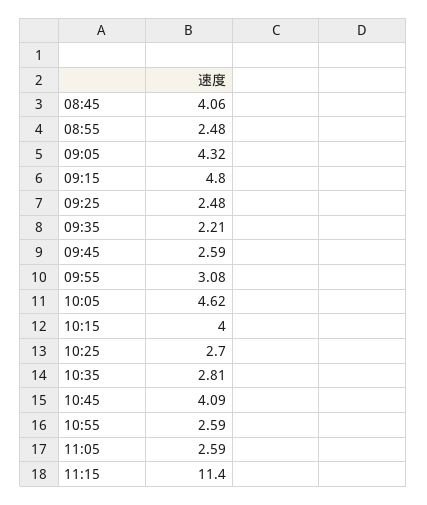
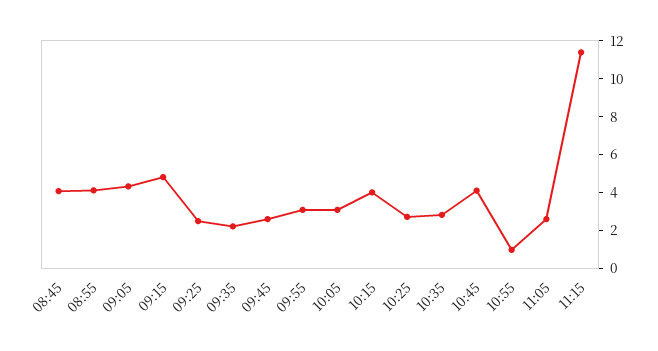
  {
    "08:45": 4.06,
-   "08:55": 2.48,
+   "08:55": 4,
    "09:05": 4.32,
    "09:15": 4.8,
    "09:25": 2.48,
    "09:35": 2.21,
    "09:45": 2.59,
    "09:55": 3.08,
-   "10:05": 4.62,
+   "10:05": 3,
    "10:15": 4,
    "10:25": 2.7,
    "10:35": 2.81,
    "10:45": 4.09,
-   "10:55": 2.59,
+   "10:55": 1,
    "11:05": 2.59,
    "11:15": 11.4
  }

